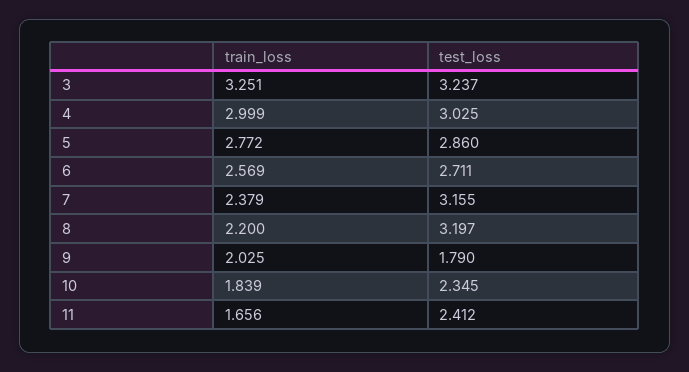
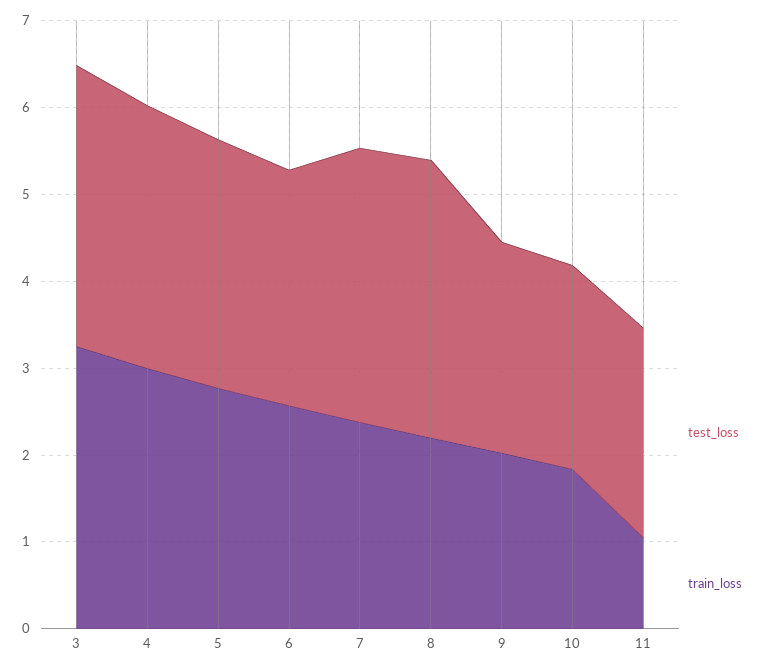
  {
    "train_loss": {
      "3": 3.251,
      "4": 2.999,
      "5": 2.772,
      "6": 2.569,
      "7": 2.379,
      "8": 2.2,
      "9": 2.025,
      "10": 1.839,
-     "11": 1.656
+     "11": 1
    },
    "test_loss": {
      "3": 3.237,
      "4": 3.025,
      "5": 2.86,
      "6": 2.711,
      "7": 3.155,
      "8": 3.197,
-     "9": 1.79,
+     "9": 2.4,
      "10": 2.345,
      "11": 2.412
    }
  }

